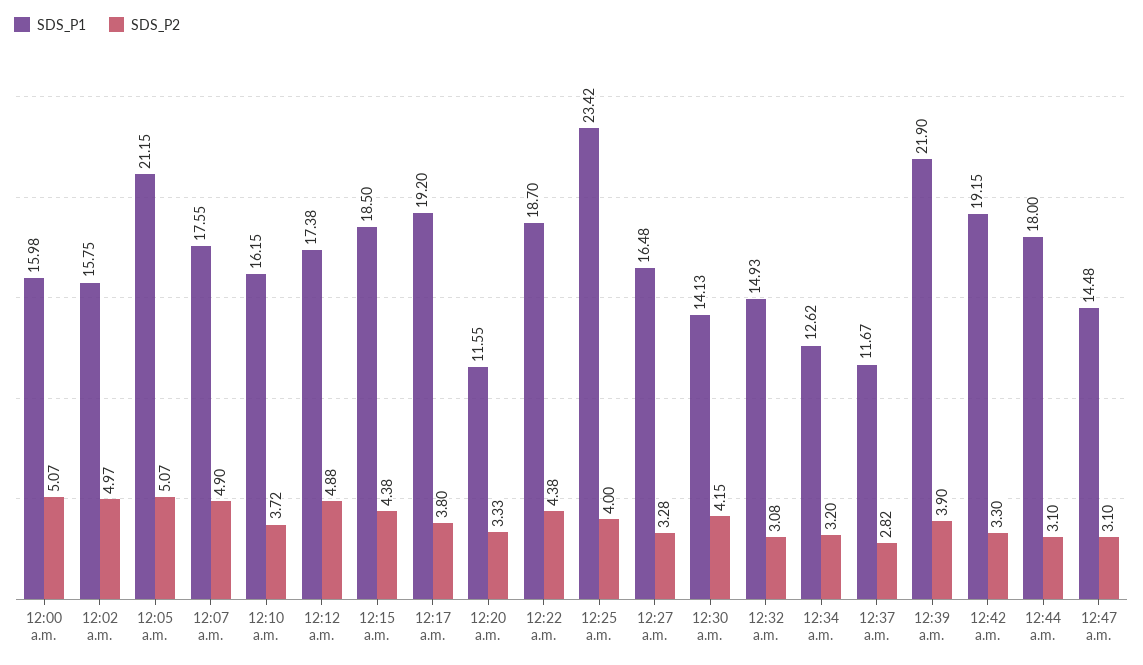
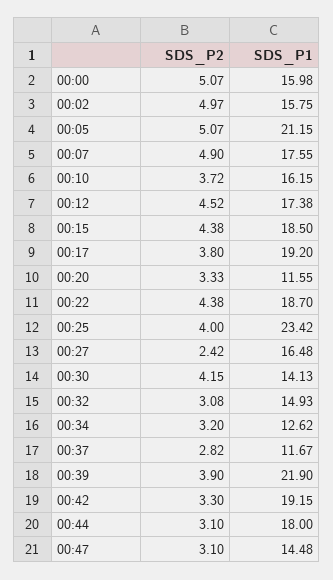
  {
    "SDS_P1": {
      "12:00 a.m.": 15.98,
      "12:02 a.m.": 15.75,
      "12:05 a.m.": 21.15,
      "12:07 a.m.": 17.55,
      "12:10 a.m.": 16.15,
      "12:12 a.m.": 17.38,
      "12:15 a.m.": 18.5,
      "12:17 a.m.": 19.2,
      "12:20 a.m.": 11.55,
      "12:22 a.m.": 18.7,
      "12:25 a.m.": 23.42,
      "12:27 a.m.": 16.48,
      "12:30 a.m.": 14.13,
      "12:32 a.m.": 14.93,
      "12:34 a.m.": 12.62,
      "12:37 a.m.": 11.67,
      "12:39 a.m.": 21.9,
      "12:42 a.m.": 19.15,
      "12:44 a.m.": 18,
      "12:47 a.m.": 14.48
    },
    "SDS_P2": {
      "12:00 a.m.": 5.07,
      "12:02 a.m.": 4.97,
      "12:05 a.m.": 5.07,
      "12:07 a.m.": 4.9,
      "12:10 a.m.": 3.72,
-     "12:12 a.m.": 4.88,
+     "12:12 a.m.": 4.52,
      "12:15 a.m.": 4.38,
      "12:17 a.m.": 3.8,
      "12:20 a.m.": 3.33,
      "12:22 a.m.": 4.38,
      "12:25 a.m.": 4,
-     "12:27 a.m.": 3.28,
+     "12:27 a.m.": 2.42,
      "12:30 a.m.": 4.15,
      "12:32 a.m.": 3.08,
      "12:34 a.m.": 3.2,
      "12:37 a.m.": 2.82,
      "12:39 a.m.": 3.9,
      "12:42 a.m.": 3.3,
      "12:44 a.m.": 3.1,
      "12:47 a.m.": 3.1
    }
  }

